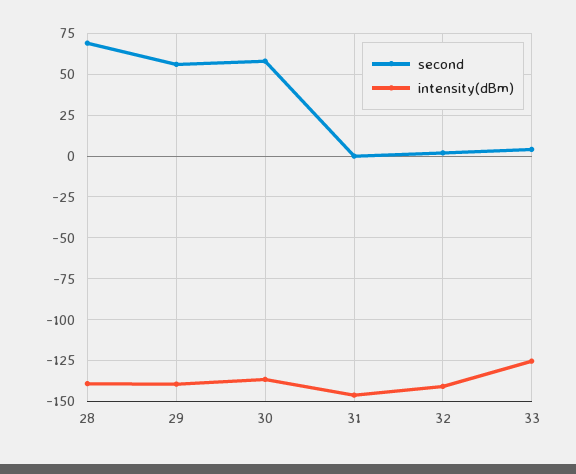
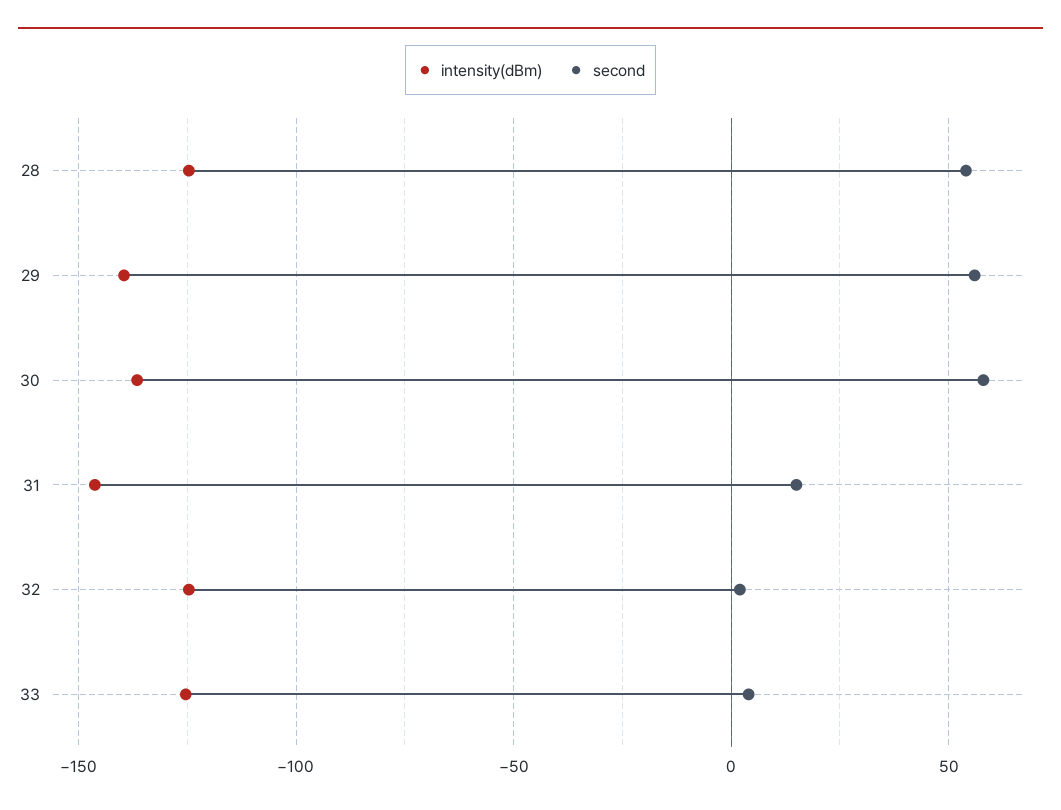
  {
    "second": {
-     "28": 70,
+     "28": 55,
      "29": 55,
      "30": 60,
-     "31": 0,
+     "31": 15,
      "32": 0,
      "33": 5
    },
    "intensity(dBm)": {
-     "28": -140,
+     "28": -125,
      "29": -140,
      "30": -135,
      "31": -145,
-     "32": -140,
+     "32": -125,
      "33": -125
    }
  }

